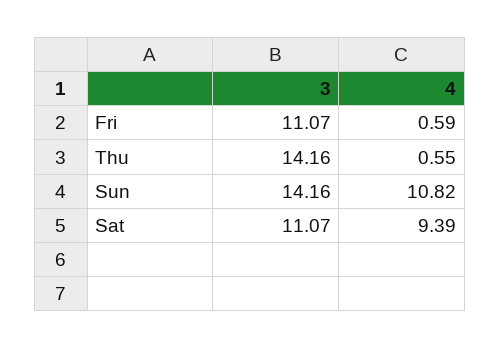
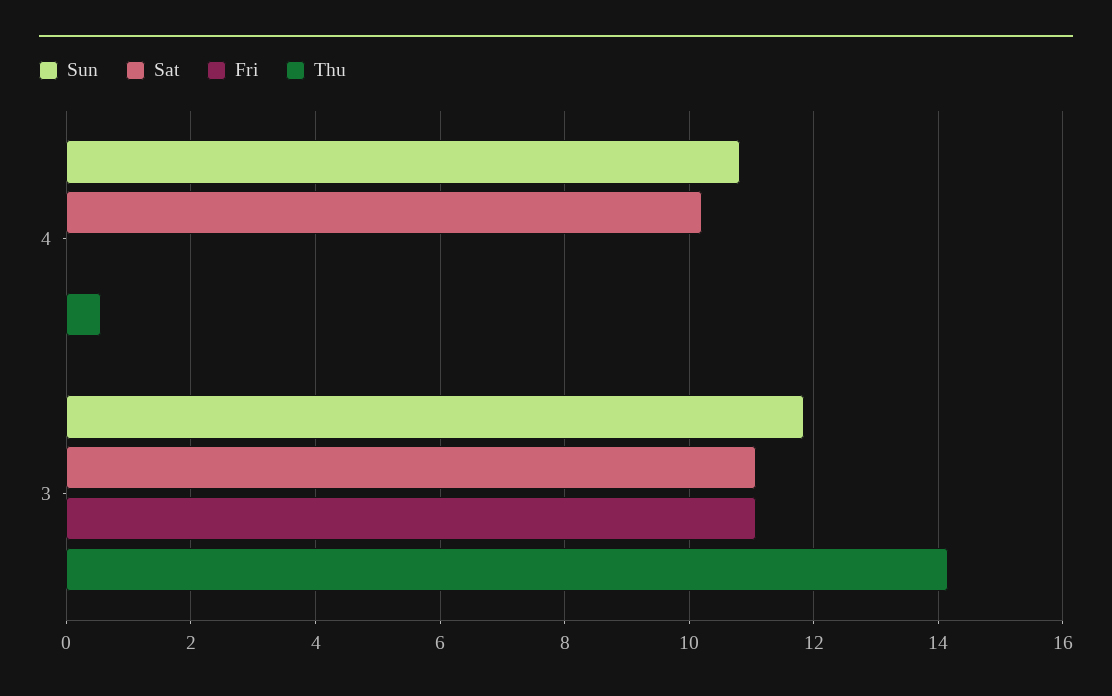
  {
    "Fri": {
      "3": 11.07,
-     "4": 0.59
+     "4": 0
    },
    "Thu": {
      "3": 14.16,
      "4": 0.55
    },
    "Sun": {
-     "3": 14.16,
+     "3": 11.8,
      "4": 10.82
    },
    "Sat": {
      "3": 11.07,
-     "4": 9.39
+     "4": 10.2
    }
  }

